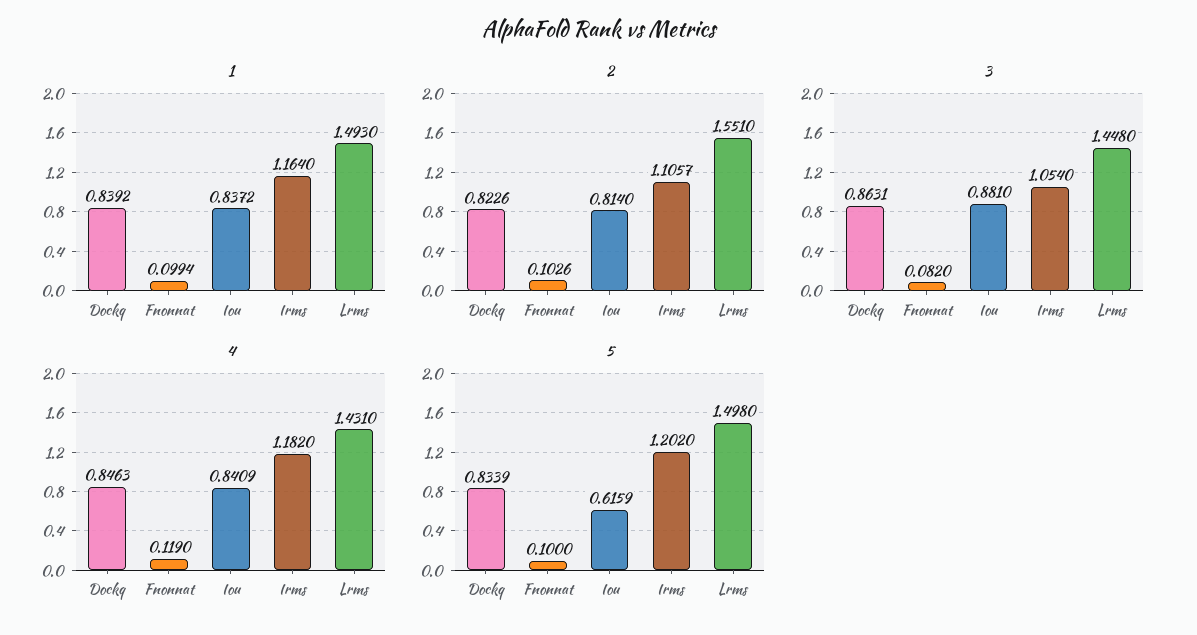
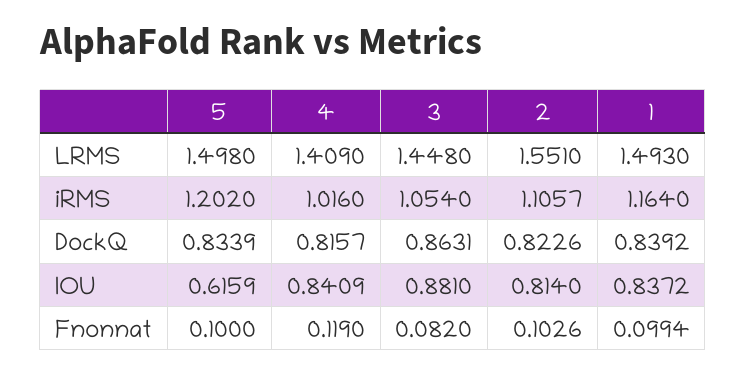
  {
    "1": {
      "Dockq": 0.8392,
      "Fnonnat": 0.0994,
      "Iou": 0.8372,
      "Irms": 1.164,
      "Lrms": 1.493
    },
    "2": {
      "Dockq": 0.8226,
      "Fnonnat": 0.1026,
      "Iou": 0.814,
      "Irms": 1.1057,
      "Lrms": 1.551
    },
    "3": {
      "Dockq": 0.8631,
      "Fnonnat": 0.082,
      "Iou": 0.881,
      "Irms": 1.054,
      "Lrms": 1.448
    },
    "4": {
-     "Dockq": 0.8463,
+     "Dockq": 0.8157,
      "Fnonnat": 0.119,
      "Iou": 0.8409,
-     "Irms": 1.182,
+     "Irms": 1.016,
-     "Lrms": 1.431
+     "Lrms": 1.409
    },
    "5": {
      "Dockq": 0.8339,
      "Fnonnat": 0.1,
      "Iou": 0.6159,
      "Irms": 1.202,
      "Lrms": 1.498
    }
  }

